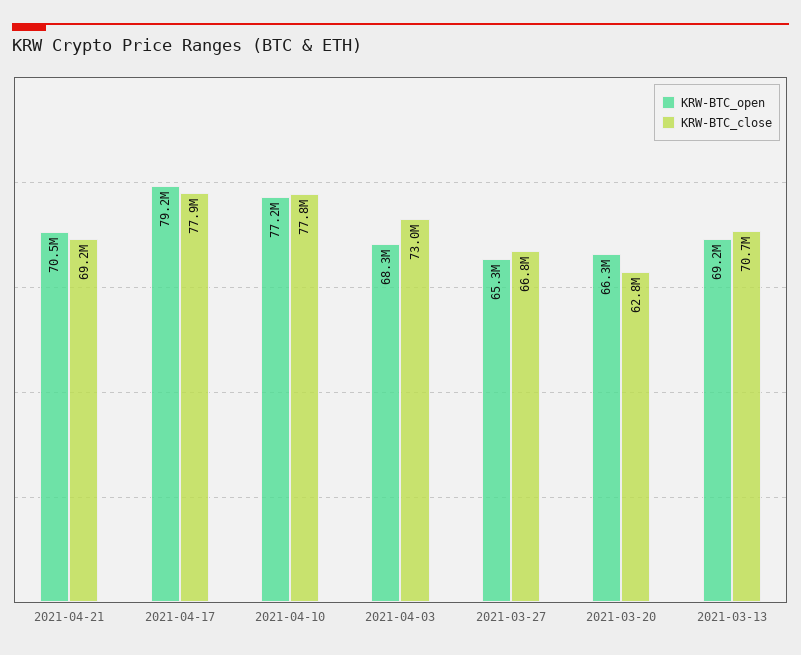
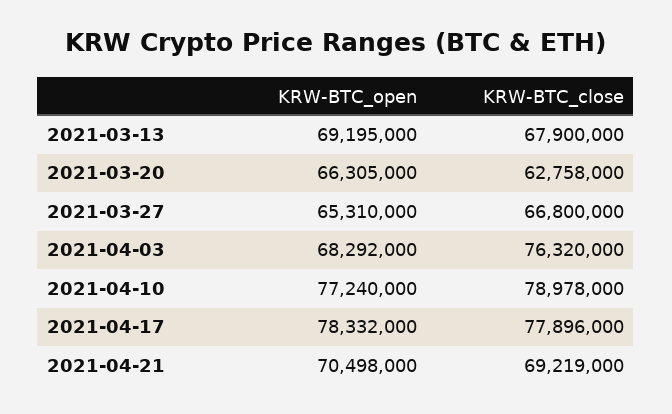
  {
    "KRW-BTC_open": {
      "2021-04-21": 70498000,
-     "2021-04-17": 79200000,
+     "2021-04-17": 78332000,
      "2021-04-10": 77240000,
      "2021-04-03": 68292000,
      "2021-03-27": 65310000,
      "2021-03-20": 66305000,
      "2021-03-13": 69195000
    },
    "KRW-BTC_close": {
      "2021-04-21": 69219000,
      "2021-04-17": 77896000,
-     "2021-04-10": 77800000,
+     "2021-04-10": 78978000,
-     "2021-04-03": 73000000,
+     "2021-04-03": 76320000,
      "2021-03-27": 66800000,
      "2021-03-20": 62758000,
-     "2021-03-13": 70700000
+     "2021-03-13": 67900000
    }
  }

